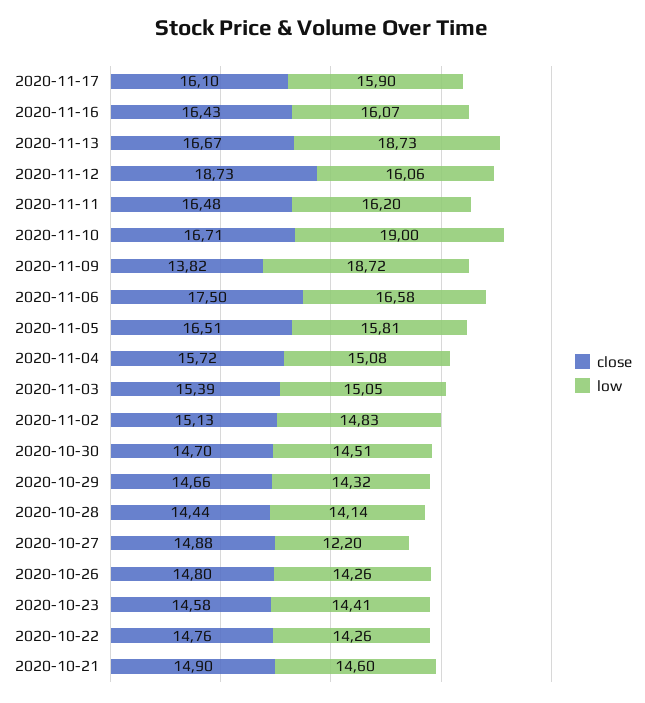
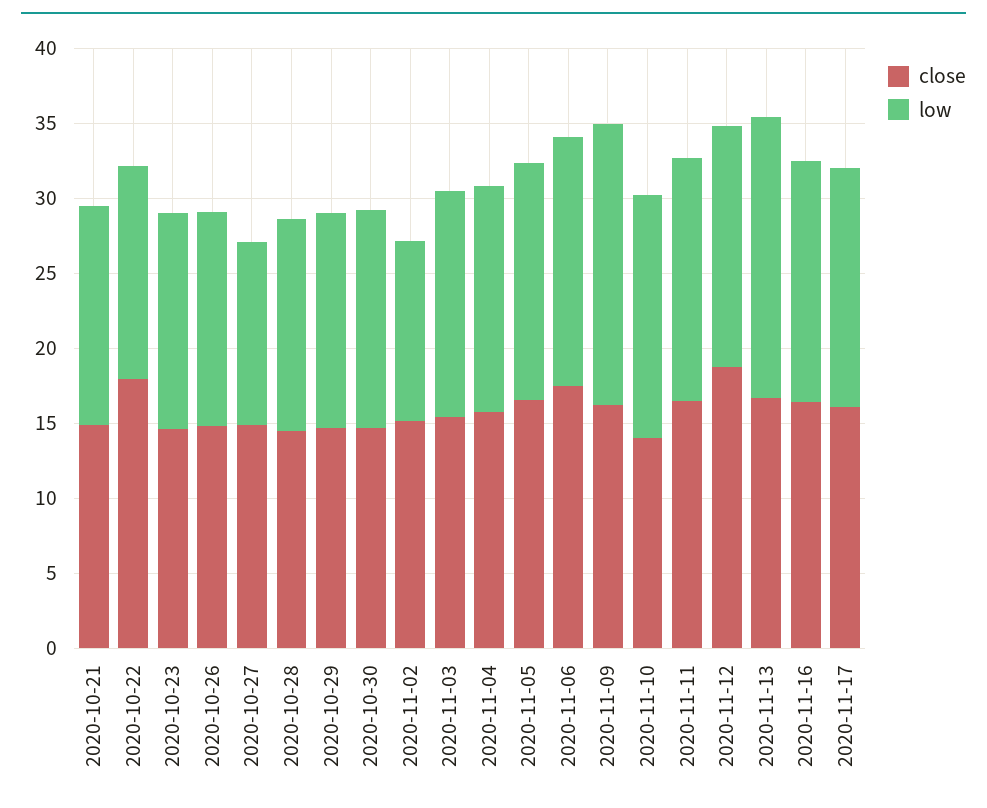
  {
    "close": {
      "2020-11-17": 16.1,
      "2020-11-16": 16.43,
      "2020-11-13": 16.67,
      "2020-11-12": 18.73,
      "2020-11-11": 16.48,
-     "2020-11-10": 16.71,
+     "2020-11-10": 14,
-     "2020-11-09": 13.82,
+     "2020-11-09": 16,
      "2020-11-06": 17.5,
      "2020-11-05": 16.51,
      "2020-11-04": 15.72,
      "2020-11-03": 15.39,
      "2020-11-02": 15.13,
      "2020-10-30": 14.7,
      "2020-10-29": 14.66,
      "2020-10-28": 14.44,
      "2020-10-27": 14.88,
      "2020-10-26": 14.8,
      "2020-10-23": 14.58,
-     "2020-10-22": 14.76,
+     "2020-10-22": 18,
      "2020-10-21": 14.9
    },
    "low": {
      "2020-11-17": 15.9,
      "2020-11-16": 16.07,
      "2020-11-13": 18.73,
      "2020-11-12": 16.06,
      "2020-11-11": 16.2,
-     "2020-11-10": 19,
+     "2020-11-10": 16,
      "2020-11-09": 18.72,
      "2020-11-06": 16.58,
      "2020-11-05": 15.81,
      "2020-11-04": 15.08,
      "2020-11-03": 15.05,
-     "2020-11-02": 14.83,
+     "2020-11-02": 12,
      "2020-10-30": 14.51,
      "2020-10-29": 14.32,
      "2020-10-28": 14.14,
      "2020-10-27": 12.2,
      "2020-10-26": 14.26,
      "2020-10-23": 14.41,
      "2020-10-22": 14.26,
      "2020-10-21": 14.6
    }
  }

